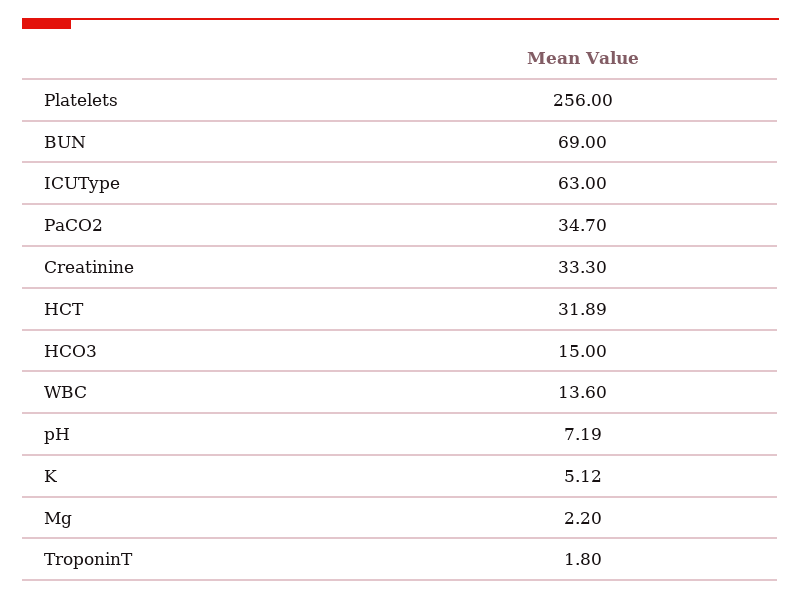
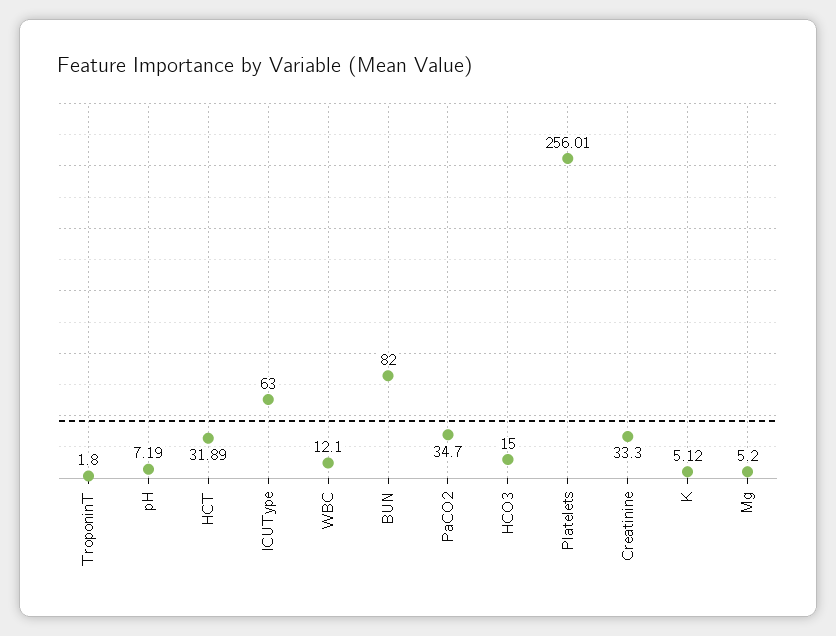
  {
-   "Platelets": 256,
+   "Platelets": 256.01,
-   "BUN": 69,
+   "BUN": 82,
    "ICUType": 63,
    "PaCO2": 34.7,
    "Creatinine": 33.3,
    "HCT": 31.89,
    "HCO3": 15,
-   "WBC": 13.6,
+   "WBC": 12.1,
    "pH": 7.19,
    "K": 5.12,
-   "Mg": 2.2,
+   "Mg": 5.2,
    "TroponinT": 1.8
  }

